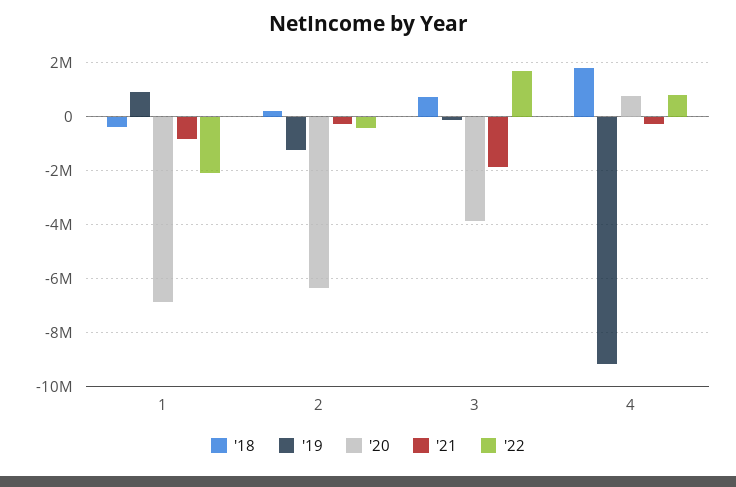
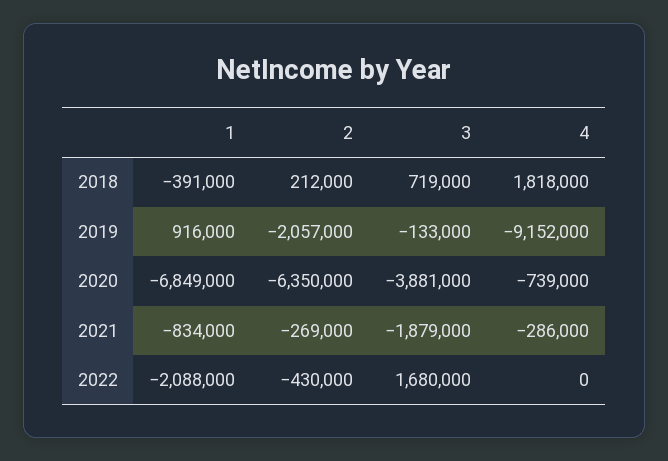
  {
    "'18": {
      "1": -391000,
      "2": 212000,
      "3": 719000,
      "4": 1818000
    },
    "'19": {
      "1": 916000,
-     "2": -1250000,
+     "2": -2057000,
      "3": -133000,
      "4": -9152000
    },
    "'20": {
      "1": -6849000,
      "2": -6350000,
      "3": -3881000,
-     "4": 750000
+     "4": -739000
    },
    "'21": {
      "1": -834000,
      "2": -269000,
      "3": -1879000,
      "4": -286000
    },
    "'22": {
      "1": -2088000,
      "2": -430000,
      "3": 1680000,
-     "4": 750000
+     "4": 0
    }
  }

